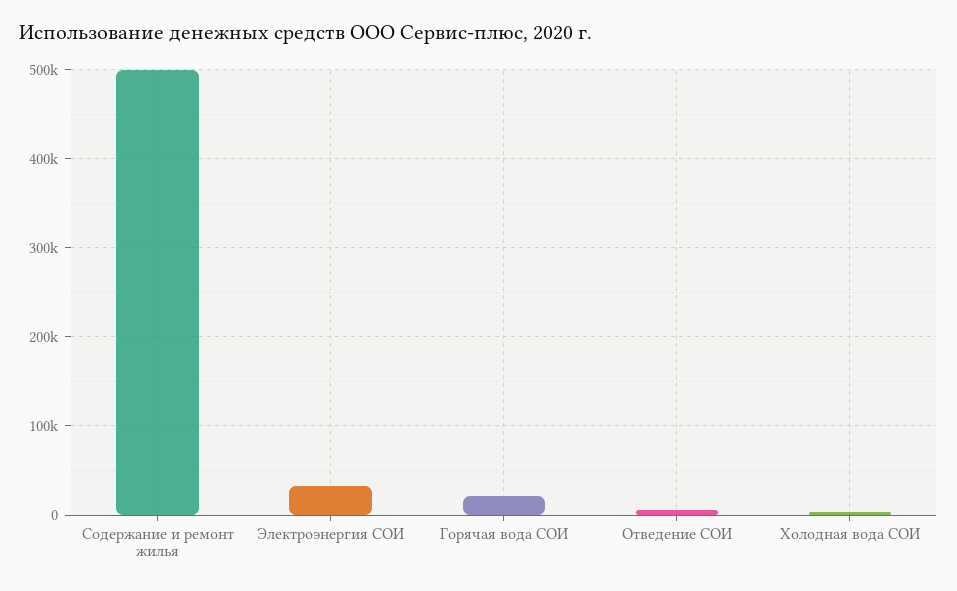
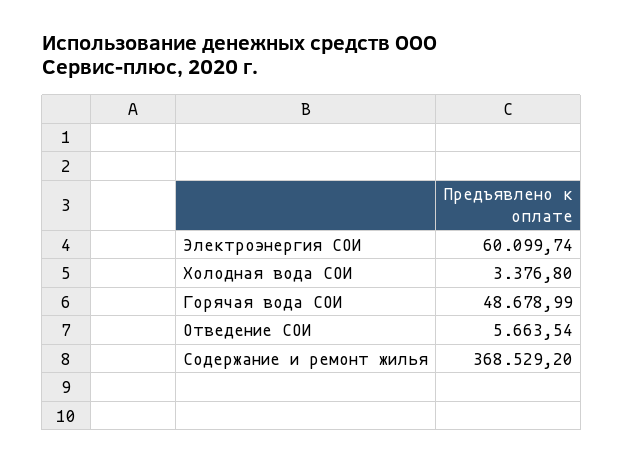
  {
-   "Содержание и ремонт жилья": 500000,
+   "Содержание и ремонт жилья": 368529.2,
-   "Электроэнергия СОИ": 30000,
+   "Электроэнергия СОИ": 60099.74,
-   "Горячая вода СОИ": 20000,
+   "Горячая вода СОИ": 48678.99,
    "Отведение СОИ": 5663.54,
    "Холодная вода СОИ": 3376.8
  }

